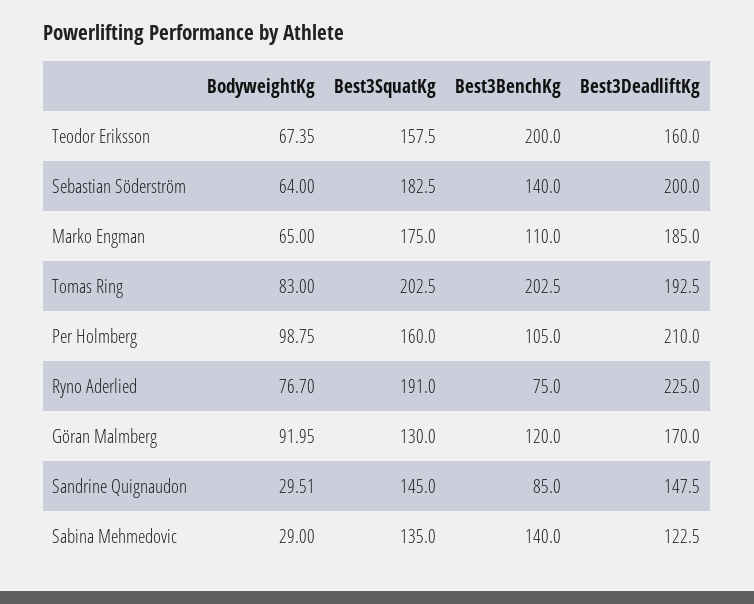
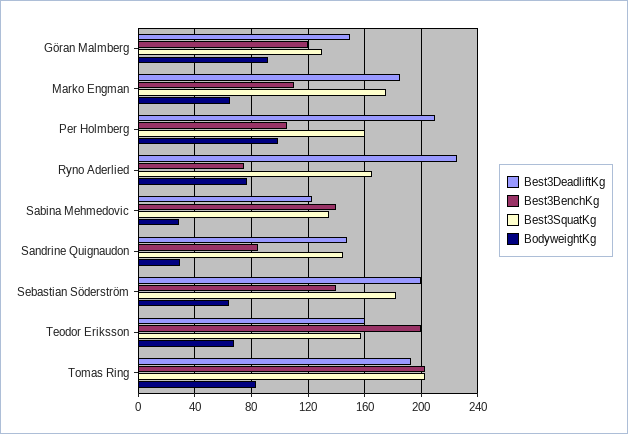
  {
    "BodyweightKg": {
      "Teodor Eriksson": 67.35,
      "Sebastian Söderström": 64,
      "Marko Engman": 65,
      "Tomas Ring": 83,
      "Per Holmberg": 98.75,
      "Ryno Aderlied": 76.7,
      "Göran Malmberg": 91.95,
      "Sandrine Quignaudon": 29.51,
      "Sabina Mehmedovic": 29
    },
    "Best3SquatKg": {
      "Teodor Eriksson": 157.5,
      "Sebastian Söderström": 182.5,
      "Marko Engman": 175,
      "Tomas Ring": 202.5,
      "Per Holmberg": 160,
-     "Ryno Aderlied": 191,
+     "Ryno Aderlied": 165,
      "Göran Malmberg": 130,
      "Sandrine Quignaudon": 145,
      "Sabina Mehmedovic": 135
    },
    "Best3BenchKg": {
      "Teodor Eriksson": 200,
      "Sebastian Söderström": 140,
      "Marko Engman": 110,
      "Tomas Ring": 202.5,
      "Per Holmberg": 105,
      "Ryno Aderlied": 75,
      "Göran Malmberg": 120,
      "Sandrine Quignaudon": 85,
      "Sabina Mehmedovic": 140
    },
    "Best3DeadliftKg": {
      "Teodor Eriksson": 160,
      "Sebastian Söderström": 200,
      "Marko Engman": 185,
      "Tomas Ring": 192.5,
      "Per Holmberg": 210,
      "Ryno Aderlied": 225,
-     "Göran Malmberg": 170,
+     "Göran Malmberg": 150,
      "Sandrine Quignaudon": 147.5,
      "Sabina Mehmedovic": 122.5
    }
  }

